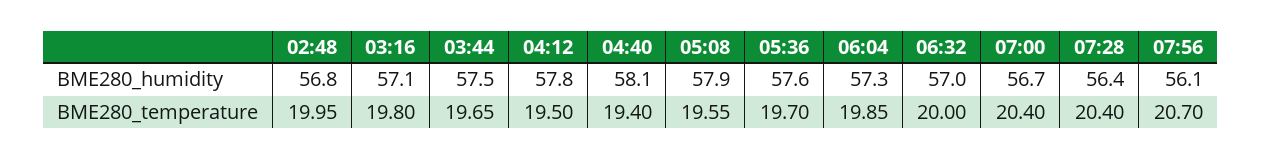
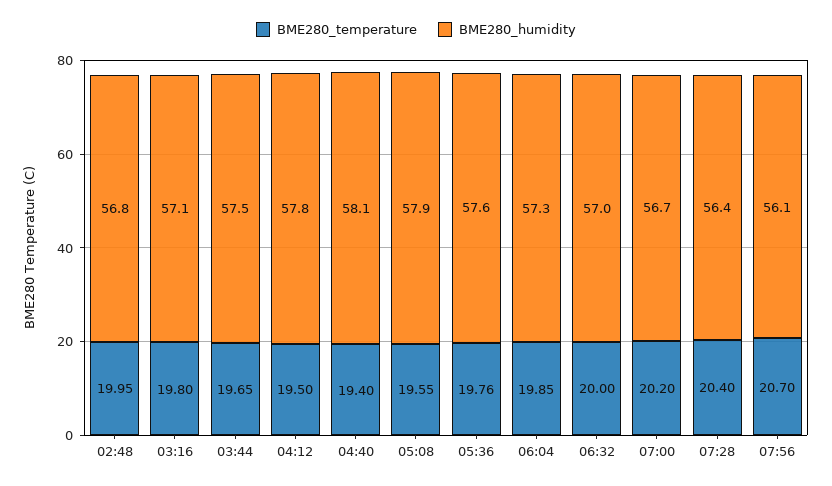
  {
    "BME280_humidity": {
      "02:48": 56.8,
      "03:16": 57.1,
      "03:44": 57.5,
      "04:12": 57.8,
      "04:40": 58.1,
      "05:08": 57.9,
      "05:36": 57.6,
      "06:04": 57.3,
      "06:32": 57,
      "07:00": 56.7,
      "07:28": 56.4,
      "07:56": 56.1
    },
    "BME280_temperature": {
      "02:48": 19.95,
      "03:16": 19.8,
      "03:44": 19.65,
      "04:12": 19.5,
      "04:40": 19.4,
      "05:08": 19.55,
-     "05:36": 19.7,
+     "05:36": 19.76,
      "06:04": 19.85,
      "06:32": 20,
-     "07:00": 20.4,
+     "07:00": 20.2,
      "07:28": 20.4,
      "07:56": 20.7
    }
  }

